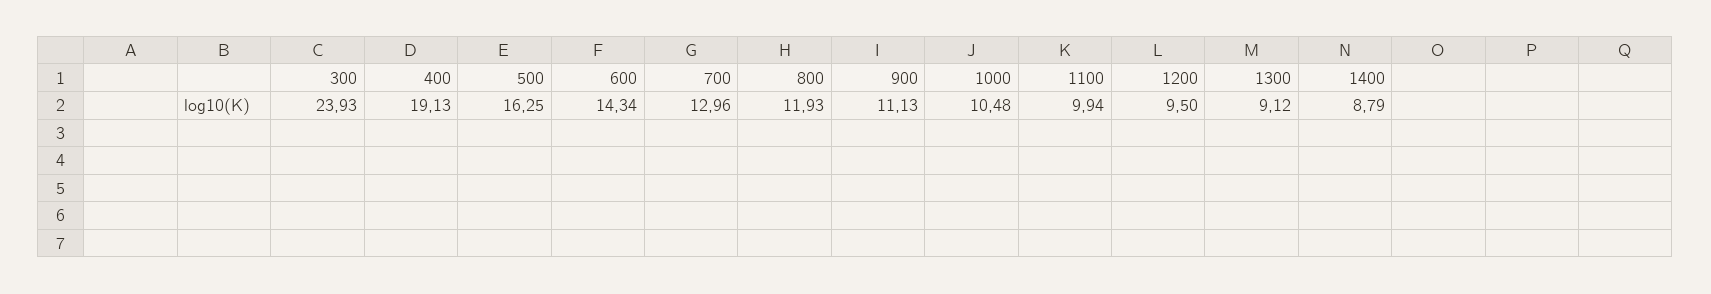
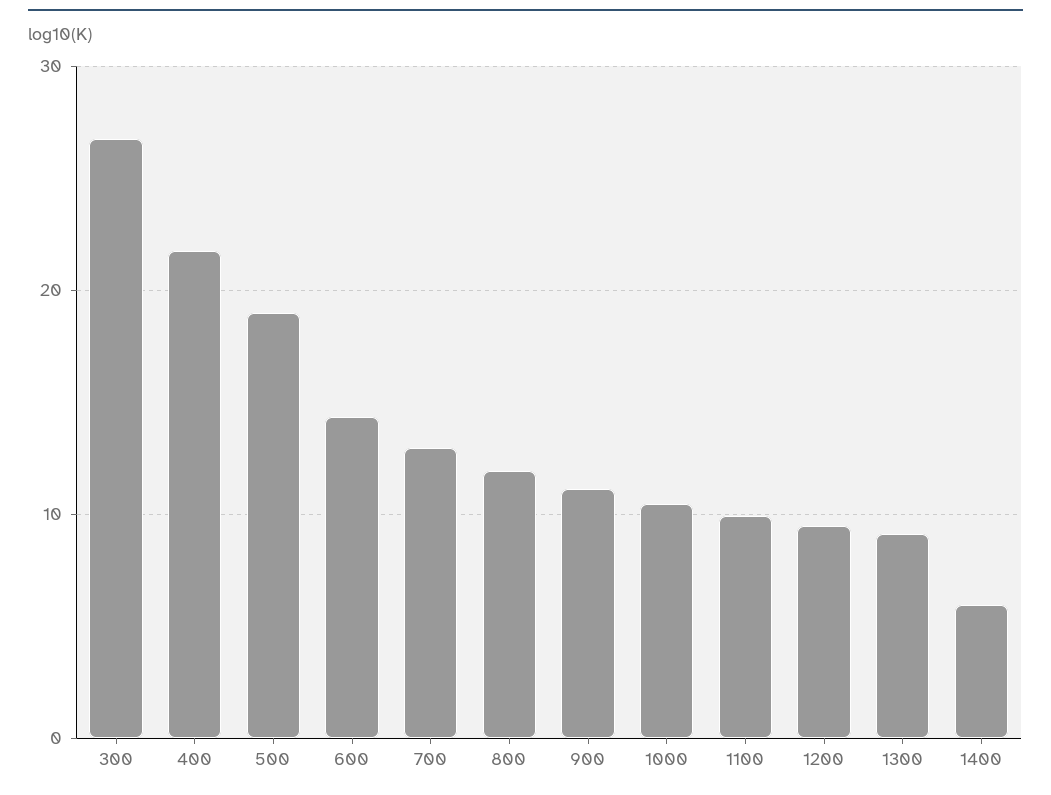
  {
-   "300": 23.93,
+   "300": 27,
-   "400": 19.13,
+   "400": 22,
-   "500": 16.25,
+   "500": 19,
    "600": 14.34,
    "700": 12.96,
    "800": 11.93,
    "900": 11.13,
    "1000": 10.48,
    "1100": 9.94,
    "1200": 9.5,
    "1300": 9.12,
-   "1400": 8.79
+   "1400": 6
  }

